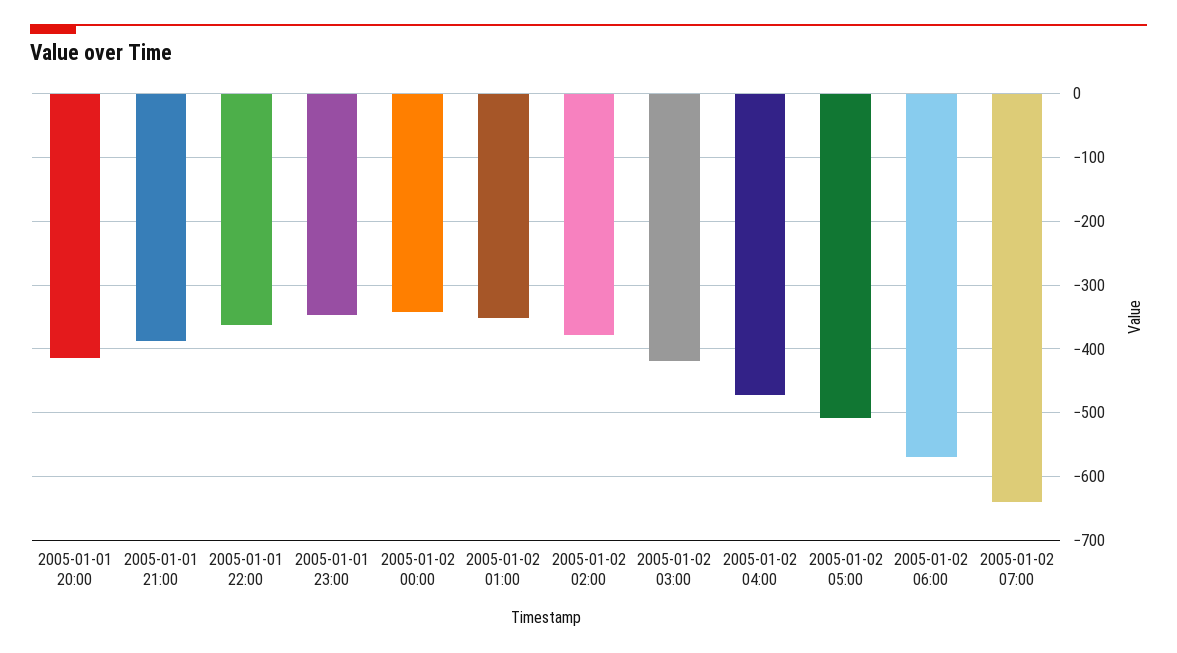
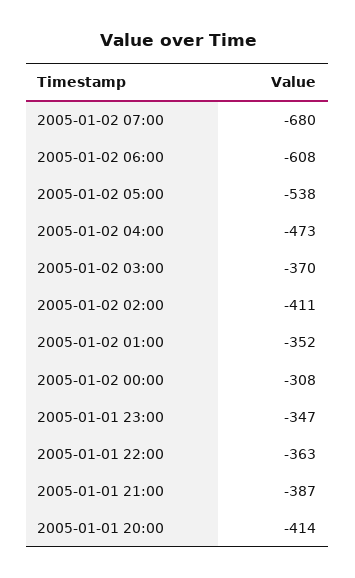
  {
    "2005-01-01 20:00": -414,
    "2005-01-01 21:00": -387,
    "2005-01-01 22:00": -363,
    "2005-01-01 23:00": -347,
-   "2005-01-02 00:00": -340,
+   "2005-01-02 00:00": -308,
    "2005-01-02 01:00": -352,
-   "2005-01-02 02:00": -380,
+   "2005-01-02 02:00": -411,
-   "2005-01-02 03:00": -420,
+   "2005-01-02 03:00": -370,
    "2005-01-02 04:00": -473,
-   "2005-01-02 05:00": -510,
+   "2005-01-02 05:00": -538,
-   "2005-01-02 06:00": -570,
+   "2005-01-02 06:00": -608,
-   "2005-01-02 07:00": -640
+   "2005-01-02 07:00": -680
  }

